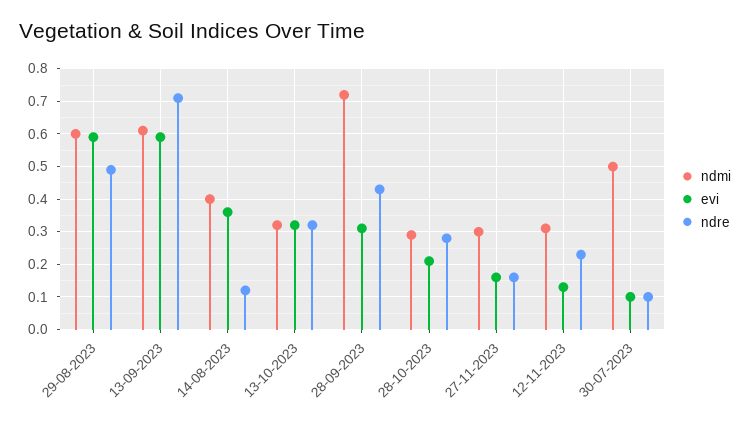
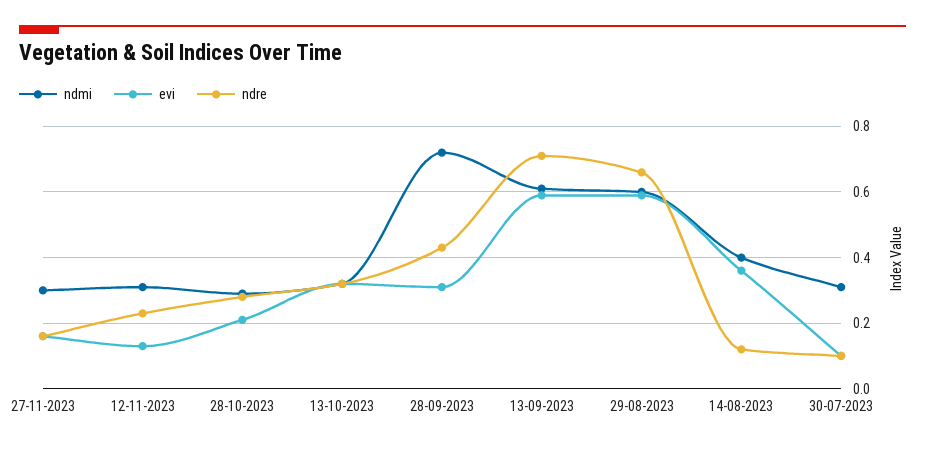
  {
    "ndmi": {
      "29-08-2023": 0.6,
      "13-09-2023": 0.6,
      "14-08-2023": 0.4,
      "13-10-2023": 0.3,
      "28-09-2023": 0.7,
      "28-10-2023": 0.3,
      "27-11-2023": 0.3,
      "12-11-2023": 0.3,
-     "30-07-2023": 0.5
+     "30-07-2023": 0.3
    },
    "evi": {
      "29-08-2023": 0.6,
      "13-09-2023": 0.6,
      "14-08-2023": 0.35,
      "13-10-2023": 0.3,
      "28-09-2023": 0.3,
      "28-10-2023": 0.2,
      "27-11-2023": 0.15,
      "12-11-2023": 0.15,
      "30-07-2023": 0.1
    },
    "ndre": {
-     "29-08-2023": 0.5,
+     "29-08-2023": 0.65,
      "13-09-2023": 0.7,
      "14-08-2023": 0.1,
      "13-10-2023": 0.3,
      "28-09-2023": 0.45,
      "28-10-2023": 0.3,
      "27-11-2023": 0.15,
      "12-11-2023": 0.25,
      "30-07-2023": 0.1
    }
  }

